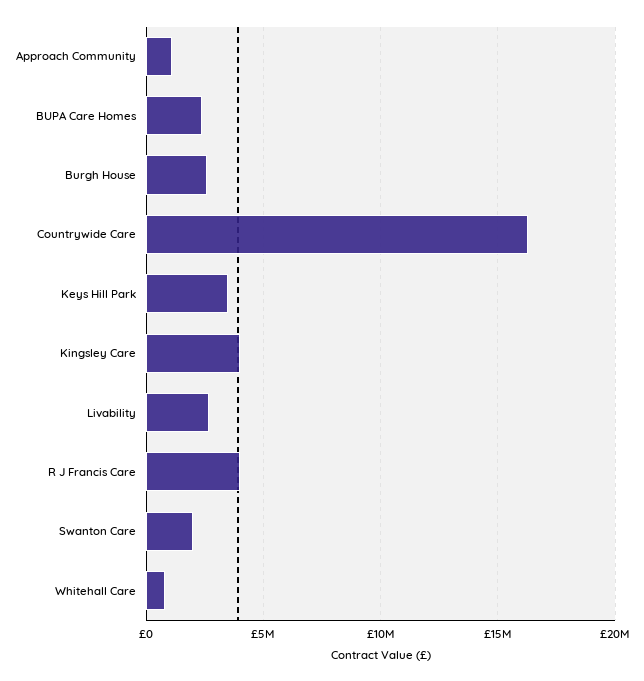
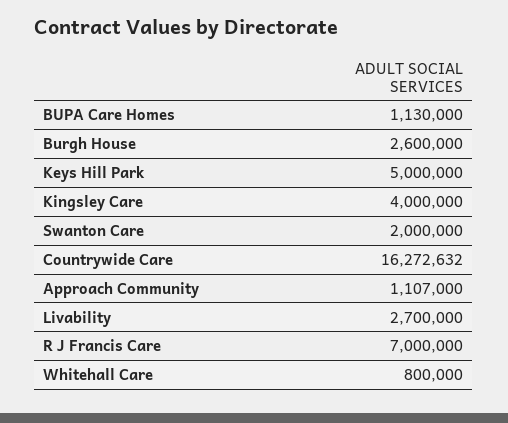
  {
    "Approach Community": 1107000,
-   "BUPA Care Homes": 2500000,
+   "BUPA Care Homes": 1130000,
    "Burgh House": 2600000,
    "Countrywide Care": 16272632,
-   "Keys Hill Park": 3500000,
+   "Keys Hill Park": 5000000,
    "Kingsley Care": 4000000,
    "Livability": 2700000,
-   "R J Francis Care": 4000000,
+   "R J Francis Care": 7000000,
    "Swanton Care": 2000000,
    "Whitehall Care": 800000
  }

